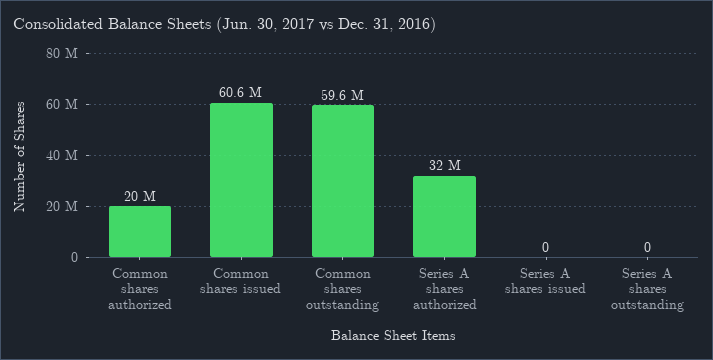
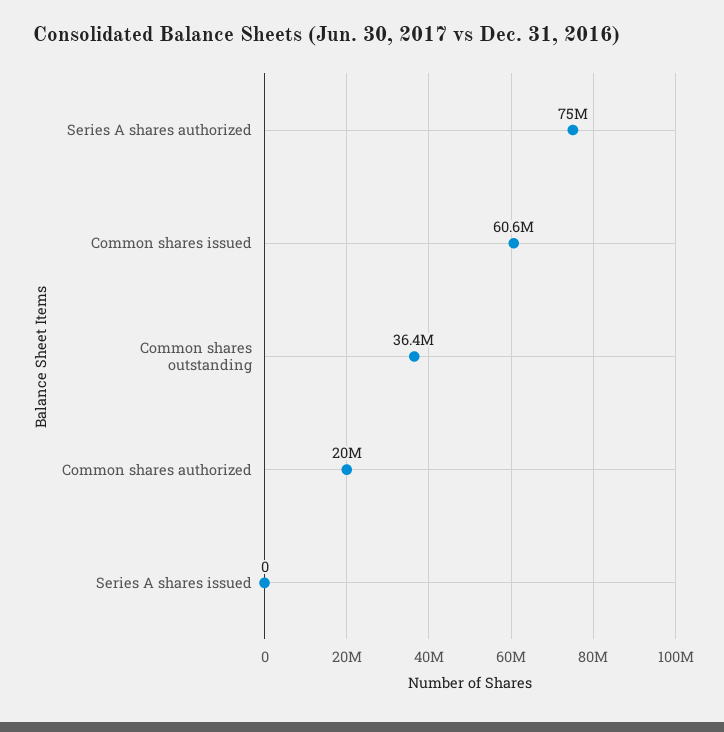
  {
    "Common shares authorized": 20000000,
    "Common shares issued": 60600000,
-   "Common shares outstanding": 59600000,
+   "Common shares outstanding": 36400000,
-   "Series A shares authorized": 32000000,
+   "Series A shares authorized": 75000000,
-   "Series A shares issued": 0,
+   "Series A shares issued": 0
-   "Series A shares outstanding": 0
  }

